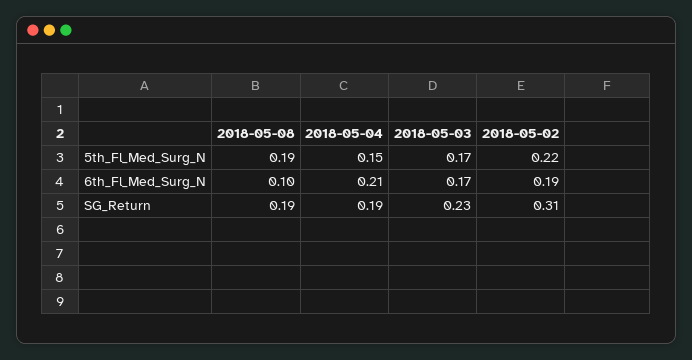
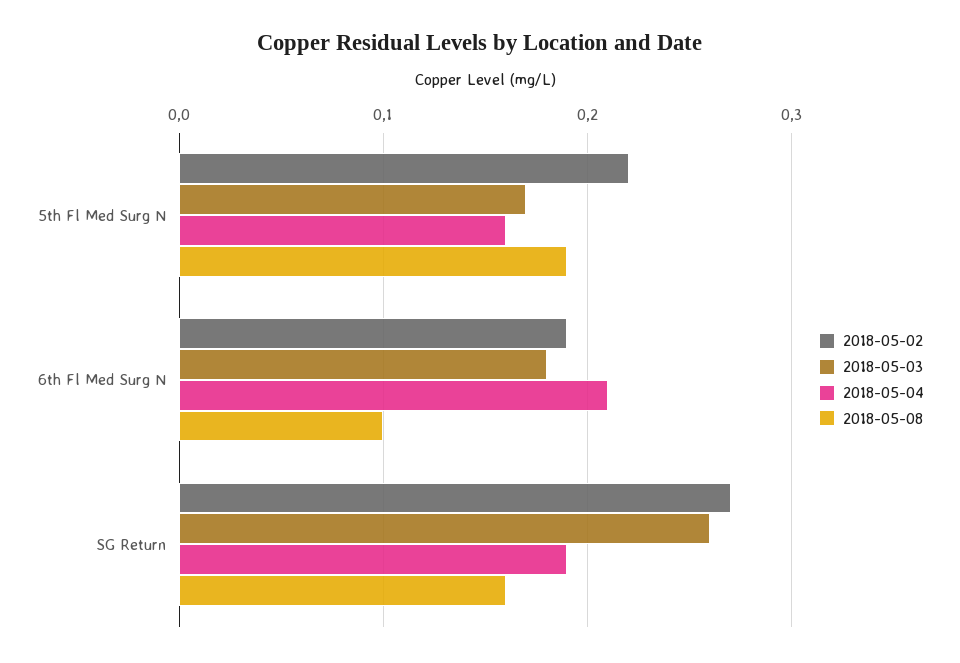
  {
    "2018-05-08": {
      "5th_Fl_Med_Surg_N": 0.19,
      "6th_Fl_Med_Surg_N": 0.1,
-     "SG_Return": 0.19
+     "SG_Return": 0.16
    },
    "2018-05-04": {
-     "5th_Fl_Med_Surg_N": 0.15,
+     "5th_Fl_Med_Surg_N": 0.16,
      "6th_Fl_Med_Surg_N": 0.21,
      "SG_Return": 0.19
    },
    "2018-05-03": {
      "5th_Fl_Med_Surg_N": 0.17,
-     "6th_Fl_Med_Surg_N": 0.17,
+     "6th_Fl_Med_Surg_N": 0.18,
-     "SG_Return": 0.23
+     "SG_Return": 0.26
    },
    "2018-05-02": {
      "5th_Fl_Med_Surg_N": 0.22,
      "6th_Fl_Med_Surg_N": 0.19,
-     "SG_Return": 0.31
+     "SG_Return": 0.27
    }
  }

